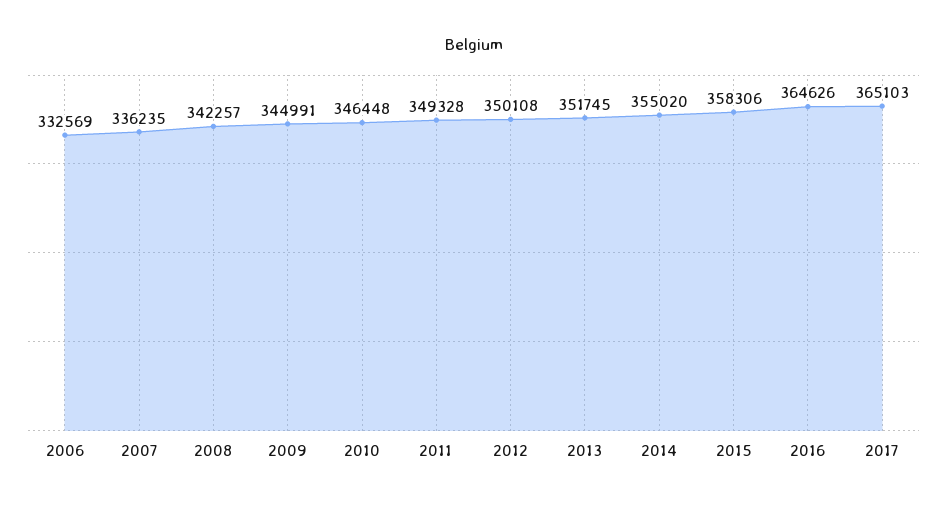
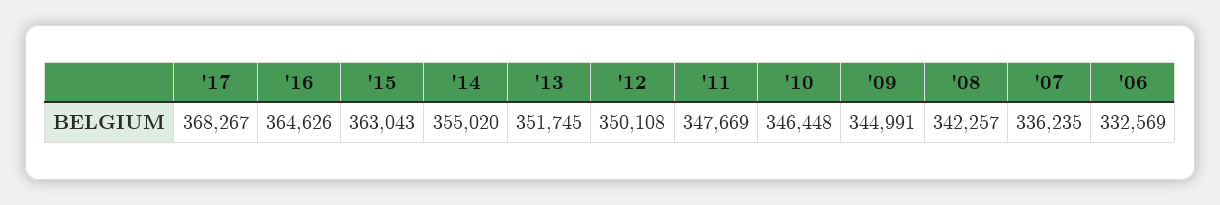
  {
    "2006": 332569,
    "2007": 336235,
    "2008": 342257,
    "2009": 344991,
    "2010": 346448,
-   "2011": 349328,
+   "2011": 347669,
    "2012": 350108,
    "2013": 351745,
    "2014": 355020,
-   "2015": 358306,
+   "2015": 363043,
    "2016": 364626,
-   "2017": 365103
+   "2017": 368267
  }

